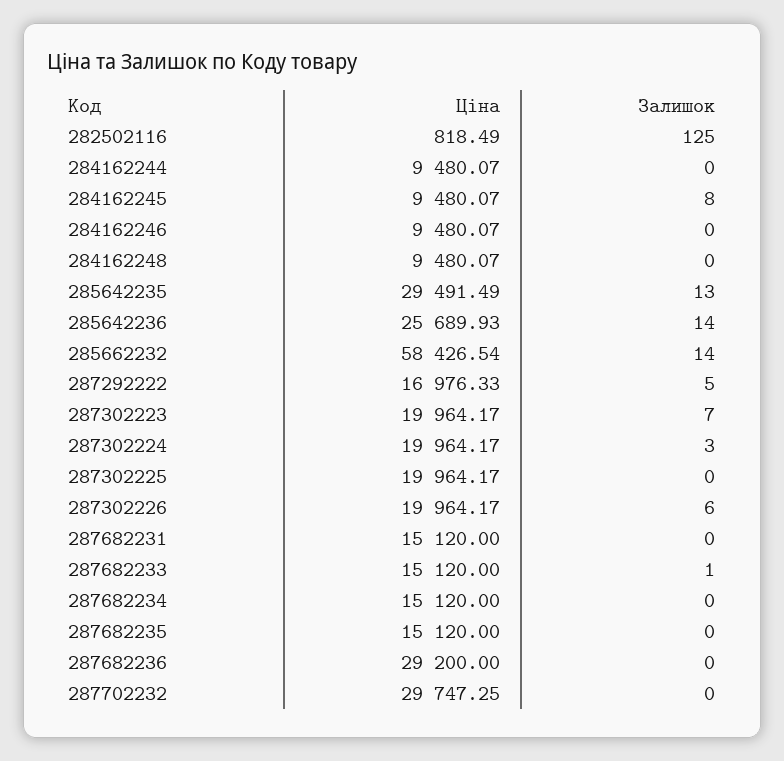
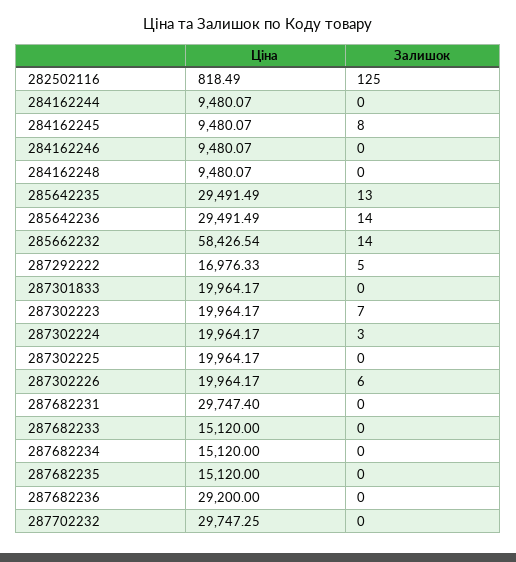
  {
    "Ціна": {
      "282502116": 818.49,
      "284162244": 9480.07,
      "284162245": 9480.07,
      "284162246": 9480.07,
      "284162248": 9480.07,
      "285642235": 29491.49,
-     "285642236": 25689.93,
+     "285642236": 29491.49,
      "285662232": 58426.54,
      "287292222": 16976.33,
      "287302223": 19964.17,
      "287302224": 19964.17,
      "287302225": 19964.17,
      "287302226": 19964.17,
-     "287682231": 15120,
+     "287682231": 29747.4,
      "287682233": 15120,
      "287682234": 15120,
      "287682235": 15120,
      "287682236": 29200,
-     "287702232": 29747.25
+     "287702232": 29747.25,
+     "287301833": 19964.17
    },
    "Залишок": {
      "282502116": 125,
      "284162244": 0,
      "284162245": 8,
      "284162246": 0,
      "284162248": 0,
      "285642235": 13,
      "285642236": 14,
      "285662232": 14,
      "287292222": 5,
      "287302223": 7,
      "287302224": 3,
      "287302225": 0,
      "287302226": 6,
      "287682231": 0,
-     "287682233": 1,
+     "287682233": 0,
      "287682234": 0,
      "287682235": 0,
      "287682236": 0,
-     "287702232": 0
+     "287702232": 0,
+     "287301833": 0
    }
  }

